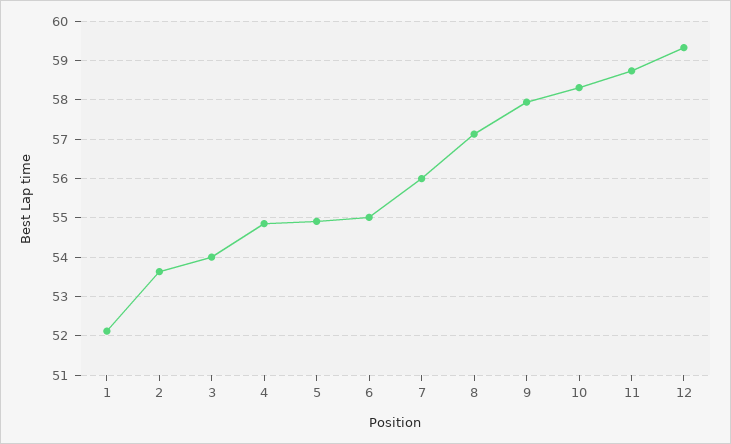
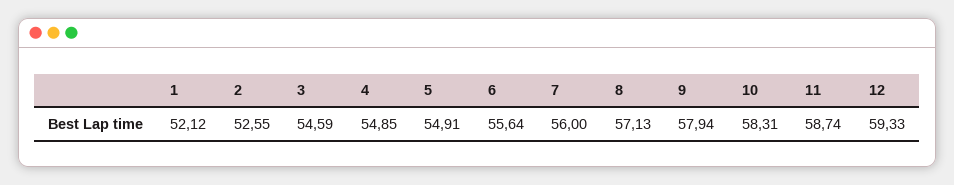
  {
    "1": 52.12,
-   "2": 53.6,
+   "2": 52.55,
-   "3": 54,
+   "3": 54.59,
    "4": 54.85,
    "5": 54.91,
-   "6": 55,
+   "6": 55.64,
    "7": 56,
    "8": 57.13,
    "9": 57.94,
    "10": 58.31,
    "11": 58.74,
    "12": 59.33
  }

